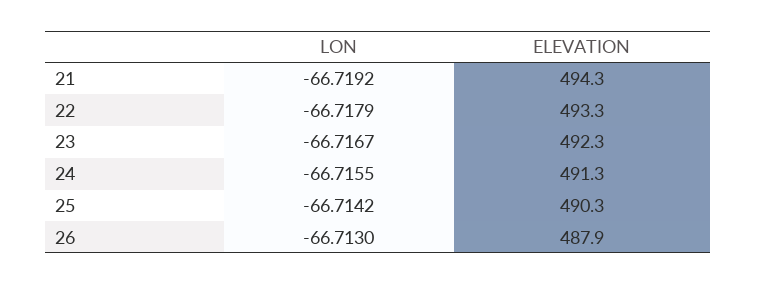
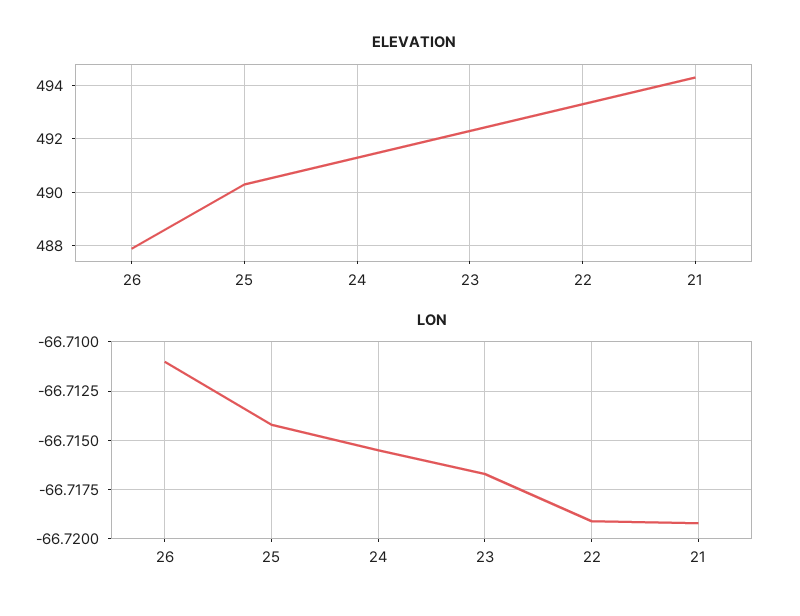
  {
    "LON": {
      "21": -66.7192,
-     "22": -66.7179,
+     "22": -66.719,
      "23": -66.7167,
      "24": -66.7155,
      "25": -66.7142,
-     "26": -66.713
+     "26": -66.711
    },
    "ELEVATION": {
      "21": 494.3,
      "22": 493.3,
      "23": 492.3,
      "24": 491.3,
      "25": 490.3,
      "26": 487.9
    }
  }

